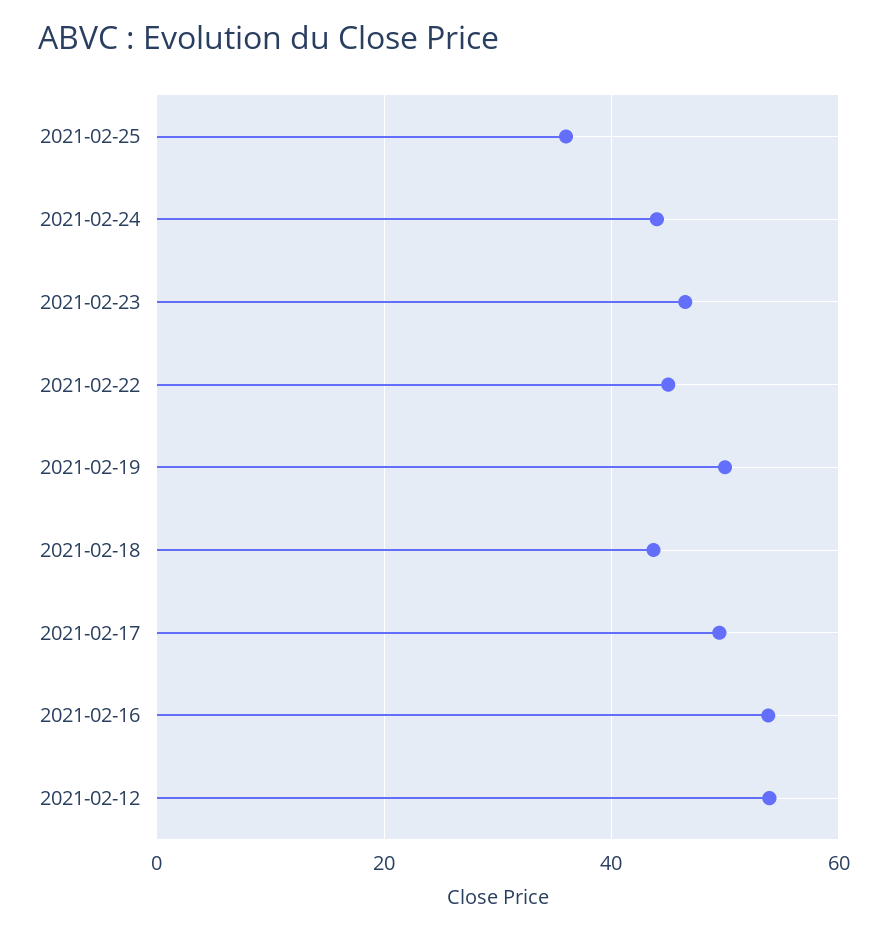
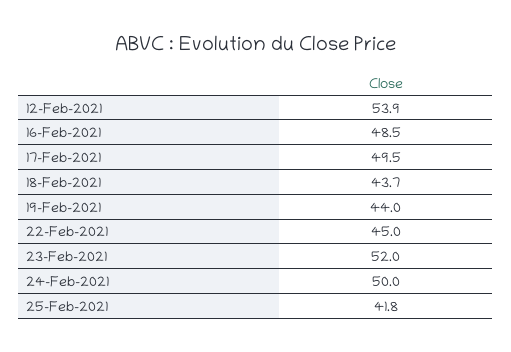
  {
-   "2021-02-25": 36,
+   "2021-02-25": 41.8,
-   "2021-02-24": 44,
+   "2021-02-24": 50,
-   "2021-02-23": 46,
+   "2021-02-23": 52,
    "2021-02-22": 45,
-   "2021-02-19": 50,
+   "2021-02-19": 44,
    "2021-02-18": 43.7,
    "2021-02-17": 49.5,
-   "2021-02-16": 54,
+   "2021-02-16": 48.5,
    "2021-02-12": 53.9
  }

